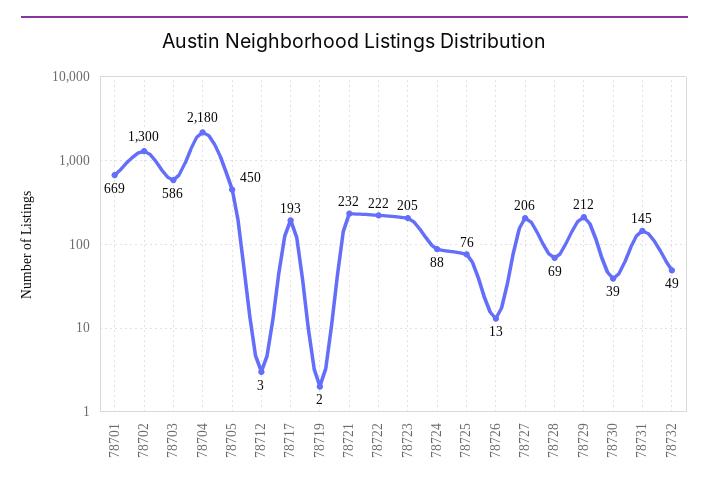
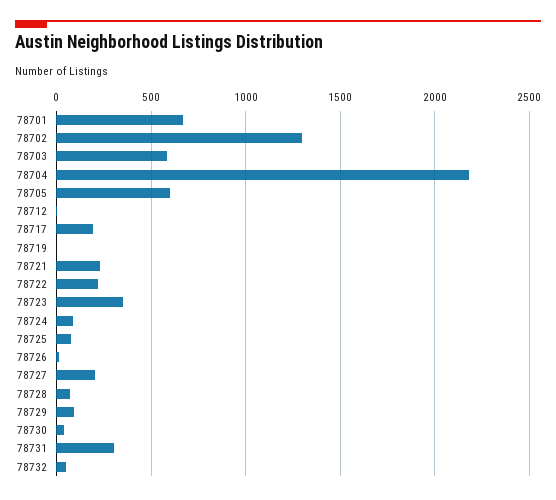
  {
    "78701": 669,
    "78702": 1300,
    "78703": 586,
    "78704": 2180,
-   "78705": 450,
+   "78705": 600,
    "78712": 3,
    "78717": 193,
    "78719": 2,
    "78721": 232,
    "78722": 222,
-   "78723": 205,
+   "78723": 350,
    "78724": 88,
    "78725": 76,
    "78726": 13,
    "78727": 206,
    "78728": 69,
-   "78729": 212,
+   "78729": 100,
    "78730": 39,
-   "78731": 145,
+   "78731": 300,
    "78732": 49
  }

